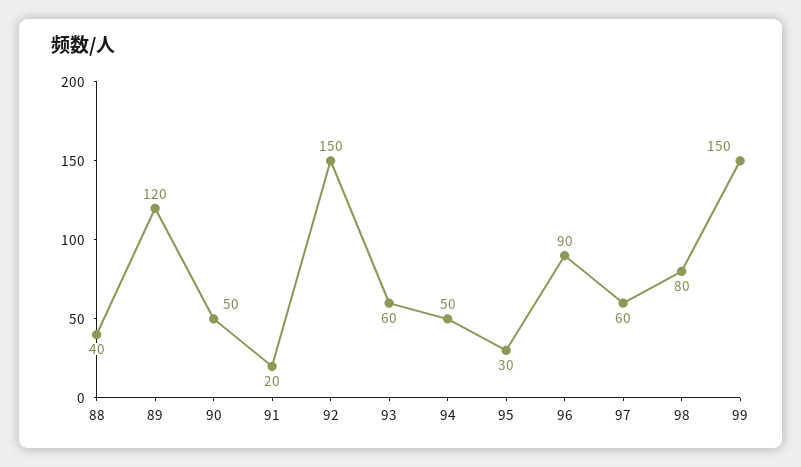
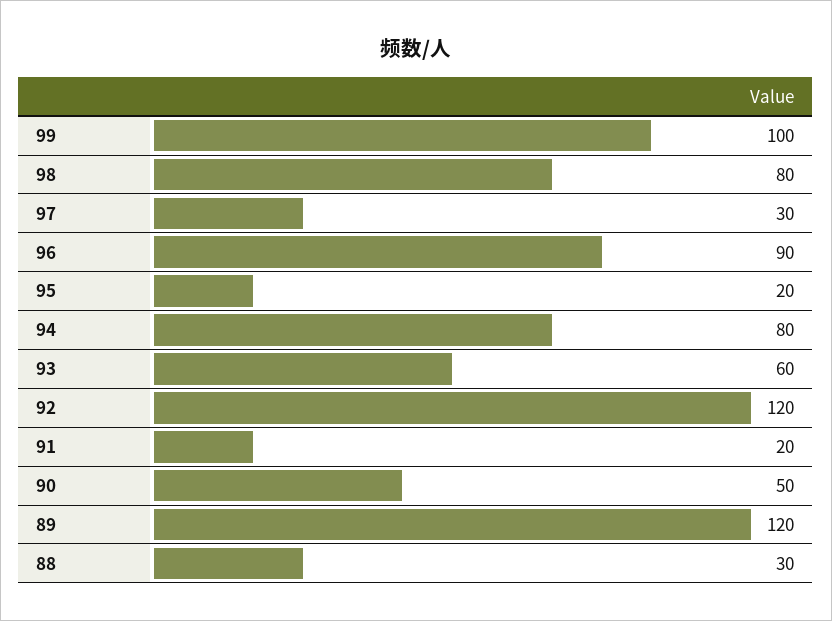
  {
-   "88": 40,
+   "88": 30,
    "89": 120,
    "90": 50,
    "91": 20,
-   "92": 150,
+   "92": 120,
    "93": 60,
-   "94": 50,
+   "94": 80,
-   "95": 30,
+   "95": 20,
    "96": 90,
-   "97": 60,
+   "97": 30,
    "98": 80,
-   "99": 150
+   "99": 100
  }

